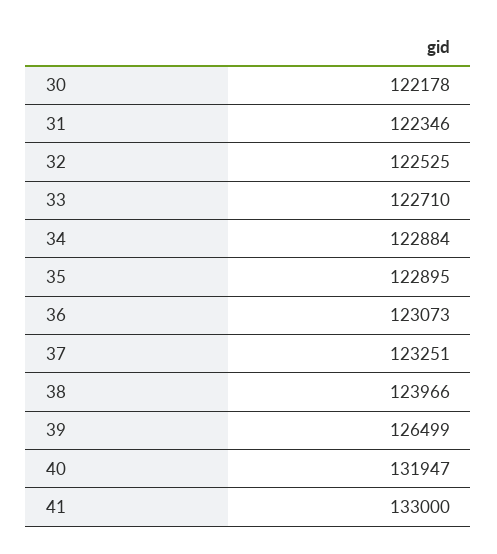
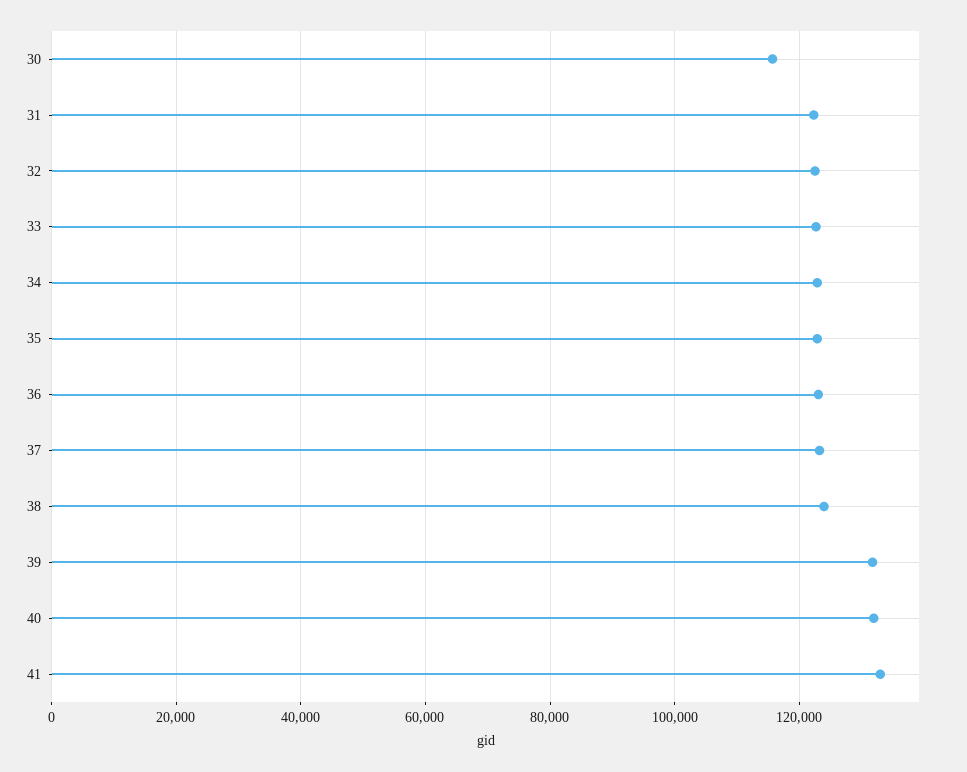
  {
-   "30": 122178,
+   "30": 116000,
    "31": 122346,
    "32": 122525,
    "33": 122710,
    "34": 122884,
    "35": 122895,
    "36": 123073,
    "37": 123251,
    "38": 123966,
-   "39": 126499,
+   "39": 132000,
    "40": 131947,
    "41": 133000
  }

